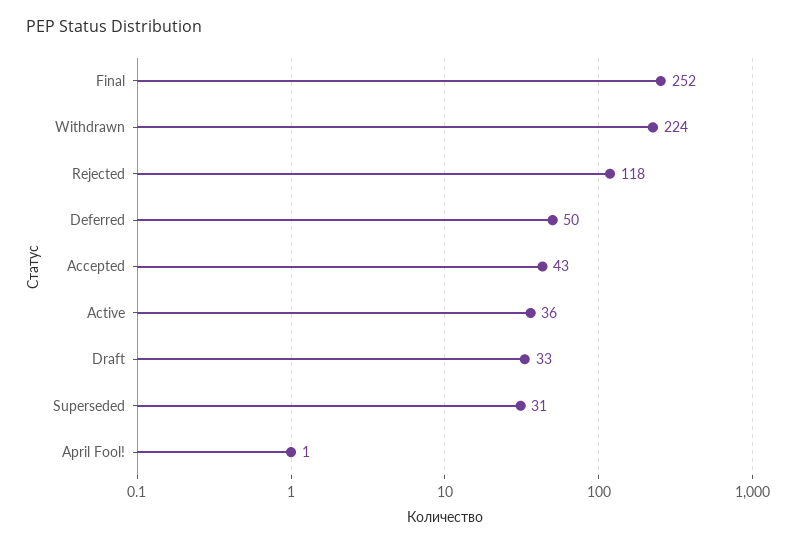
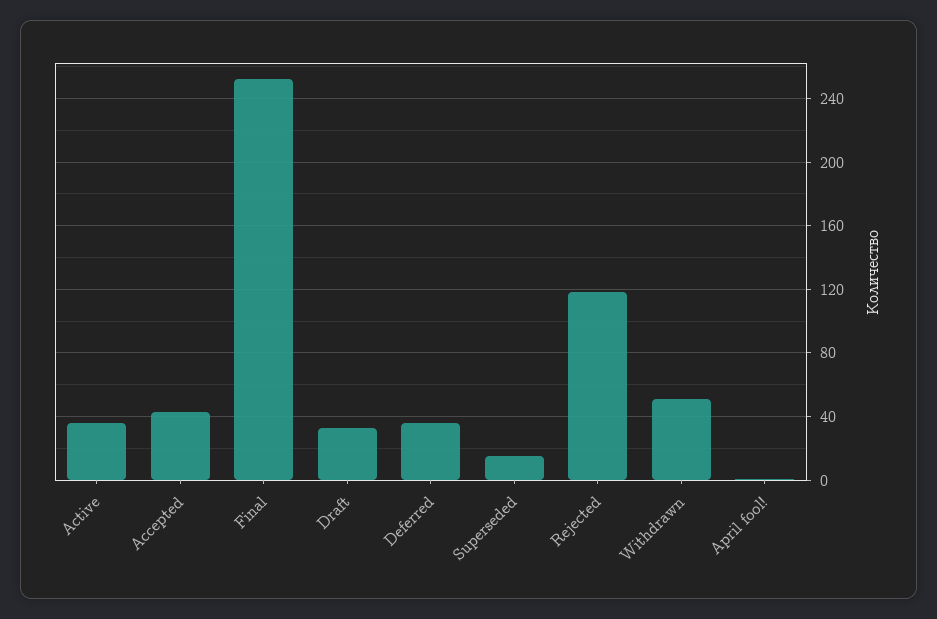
  {
    "Final": 252,
-   "Withdrawn": 224,
+   "Withdrawn": 50,
    "Rejected": 118,
-   "Deferred": 50,
+   "Deferred": 35,
    "Accepted": 43,
    "Active": 36,
    "Draft": 33,
-   "Superseded": 31,
+   "Superseded": 15,
    "April Fool!": 1
  }

